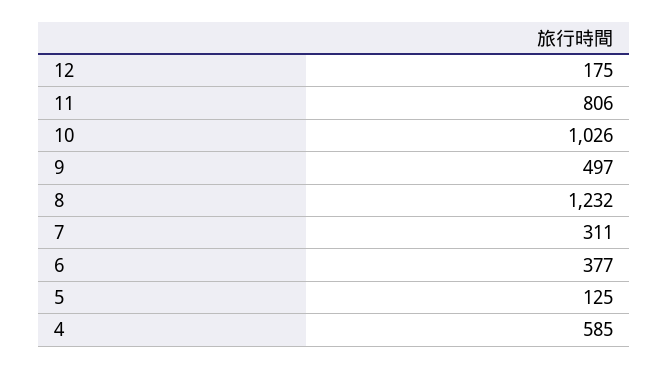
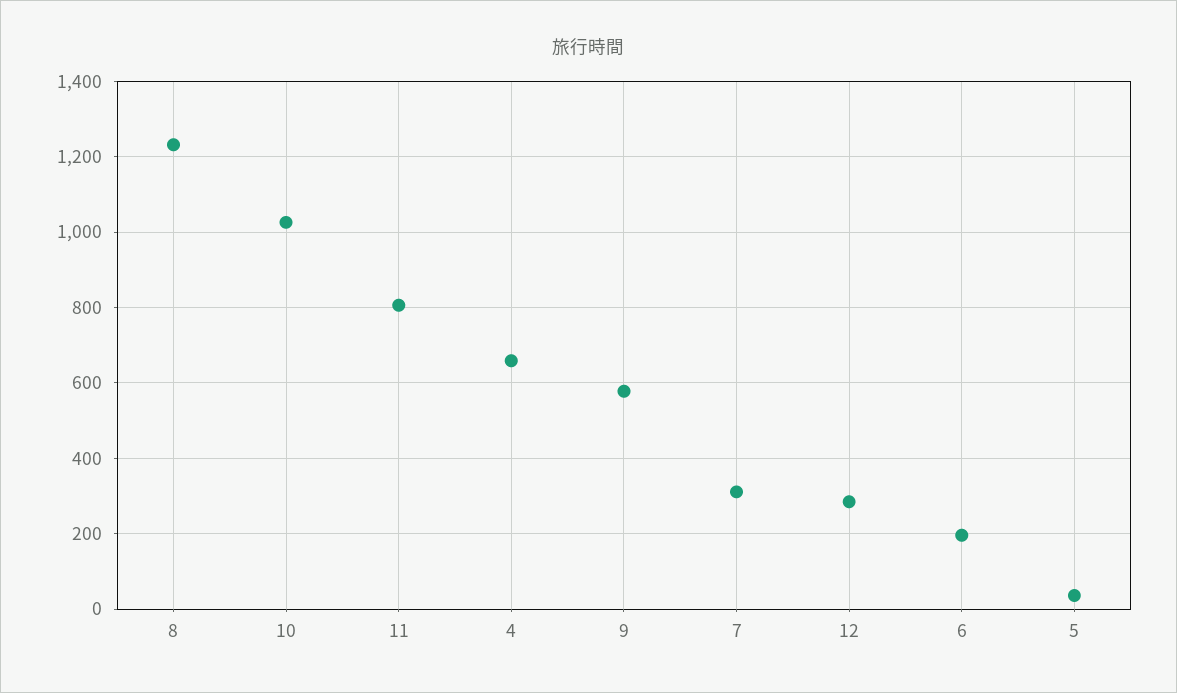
  {
-   "12": 175,
+   "12": 280,
    "11": 806,
    "10": 1026,
-   "9": 497,
+   "9": 580,
    "8": 1232,
    "7": 311,
-   "6": 377,
+   "6": 200,
-   "5": 125,
+   "5": 40,
-   "4": 585
+   "4": 660
  }

